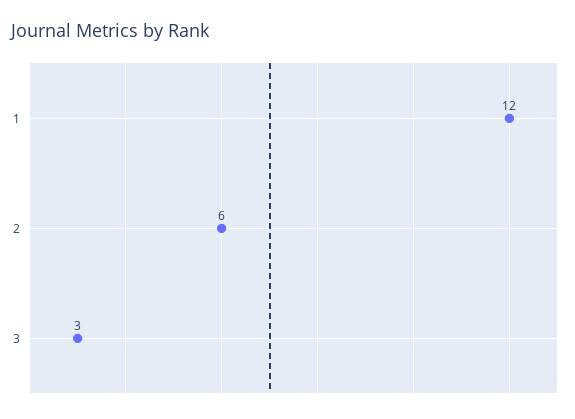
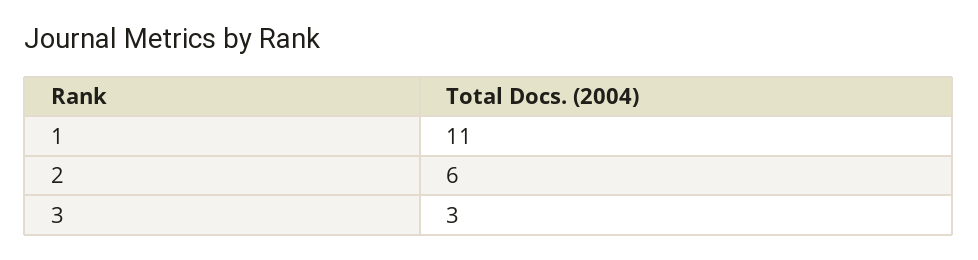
  {
-   "1": 12,
+   "1": 11,
    "2": 6,
    "3": 3
  }

